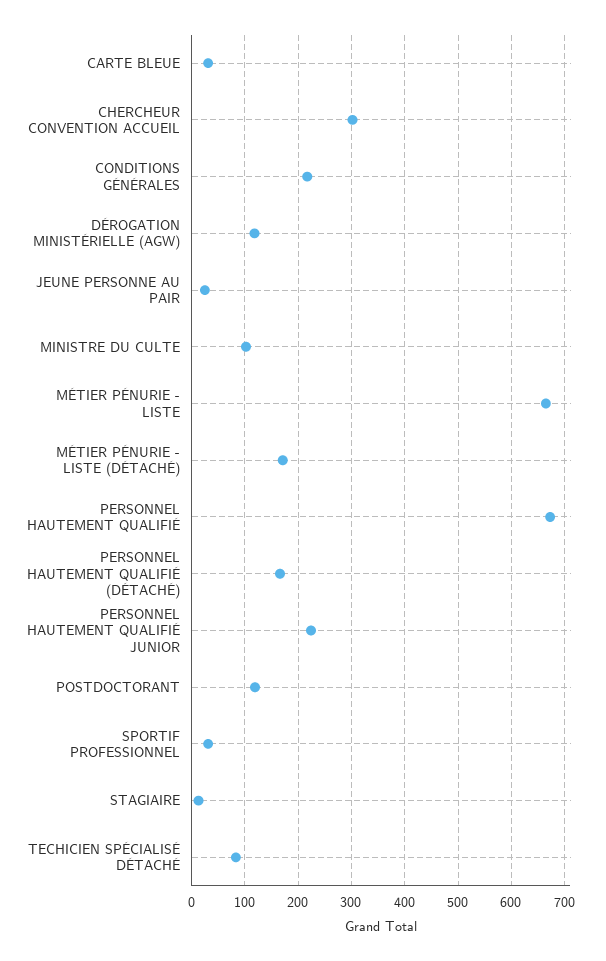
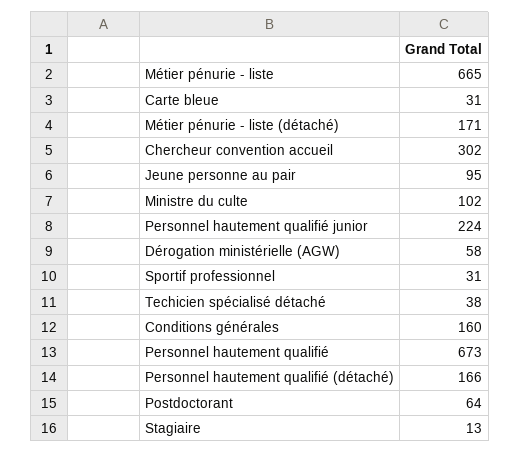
  {
    "CARTE BLEUE": 31,
    "CHERCHEUR CONVENTION ACCUEIL": 302,
-   "CONDITIONS GÉNÉRALES": 220,
+   "CONDITIONS GÉNÉRALES": 160,
-   "DÉROGATION MINISTÉRIELLE (AGW)": 120,
+   "DÉROGATION MINISTÉRIELLE (AGW)": 58,
-   "JEUNE PERSONNE AU PAIR": 20,
+   "JEUNE PERSONNE AU PAIR": 95,
    "MINISTRE DU CULTE": 102,
    "MÉTIER PÉNURIE - LISTE": 665,
    "MÉTIER PÉNURIE - LISTE (DÉTACHÉ)": 171,
    "PERSONNEL HAUTEMENT QUALIFIÉ": 673,
    "PERSONNEL HAUTEMENT QUALIFIÉ (DÉTACHÉ)": 166,
    "PERSONNEL HAUTEMENT QUALIFIÉ JUNIOR": 224,
-   "POSTDOCTORANT": 120,
+   "POSTDOCTORANT": 64,
    "SPORTIF PROFESSIONNEL": 31,
    "STAGIAIRE": 13,
-   "TECHICIEN SPÉCIALISÉ DÉTACHÉ": 80
+   "TECHICIEN SPÉCIALISÉ DÉTACHÉ": 38
  }

